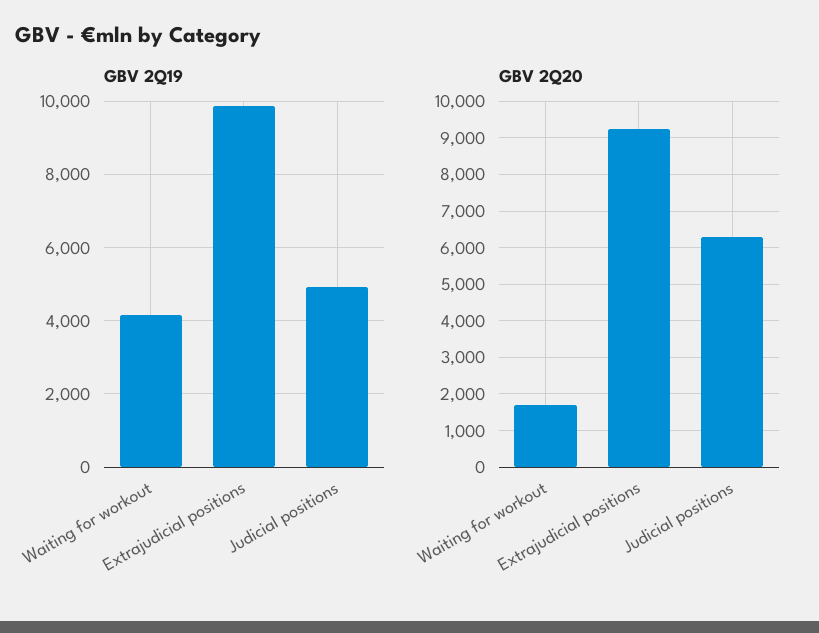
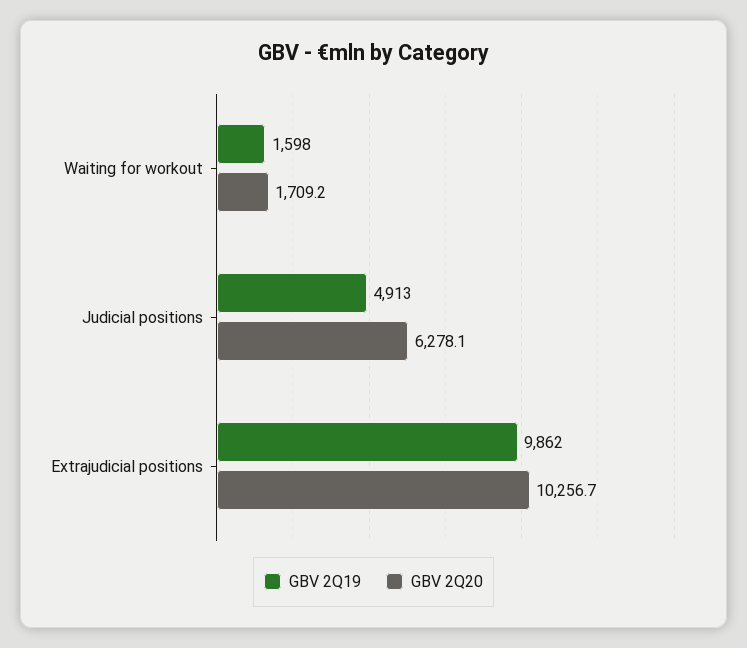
  {
    "GBV 2Q19": {
-     "Waiting for workout": 4200,
+     "Waiting for workout": 1598,
      "Extrajudicial positions": 9862,
      "Judicial positions": 4913
    },
    "GBV 2Q20": {
      "Waiting for workout": 1709.2,
-     "Extrajudicial positions": 9200,
+     "Extrajudicial positions": 10256.7,
      "Judicial positions": 6278.1
    }
  }

